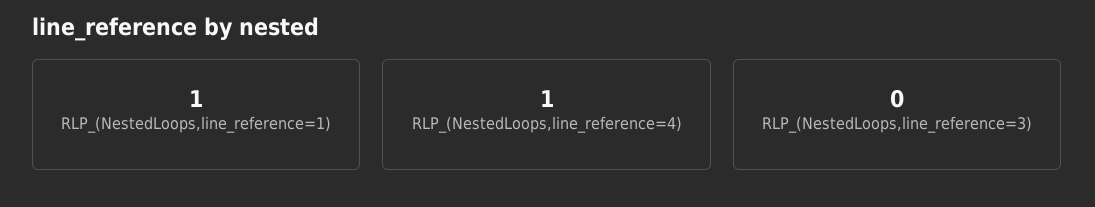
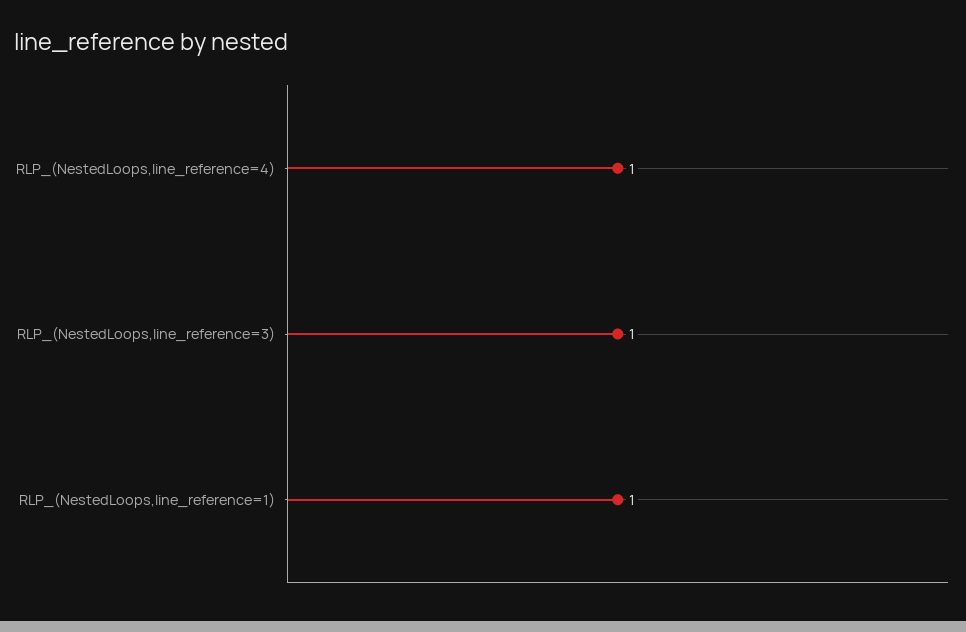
  {
    "RLP_(NestedLoops,line_reference=1)": 1,
    "RLP_(NestedLoops,line_reference=4)": 1,
-   "RLP_(NestedLoops,line_reference=3)": 0
+   "RLP_(NestedLoops,line_reference=3)": 1
  }

